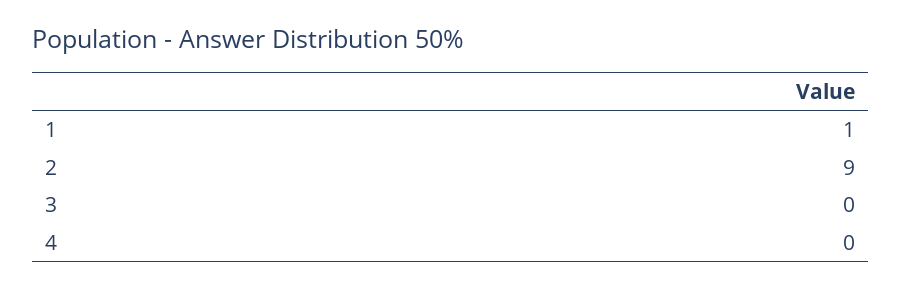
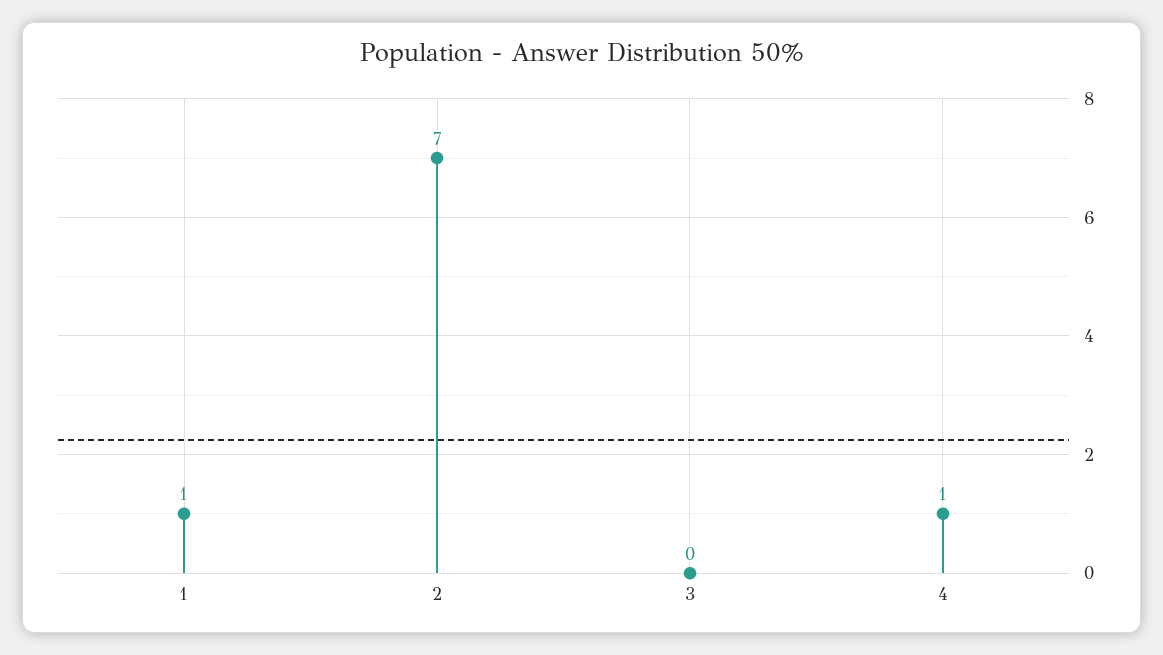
  {
    "1": 1,
-   "2": 9,
+   "2": 7,
    "3": 0,
-   "4": 0
+   "4": 1
  }

